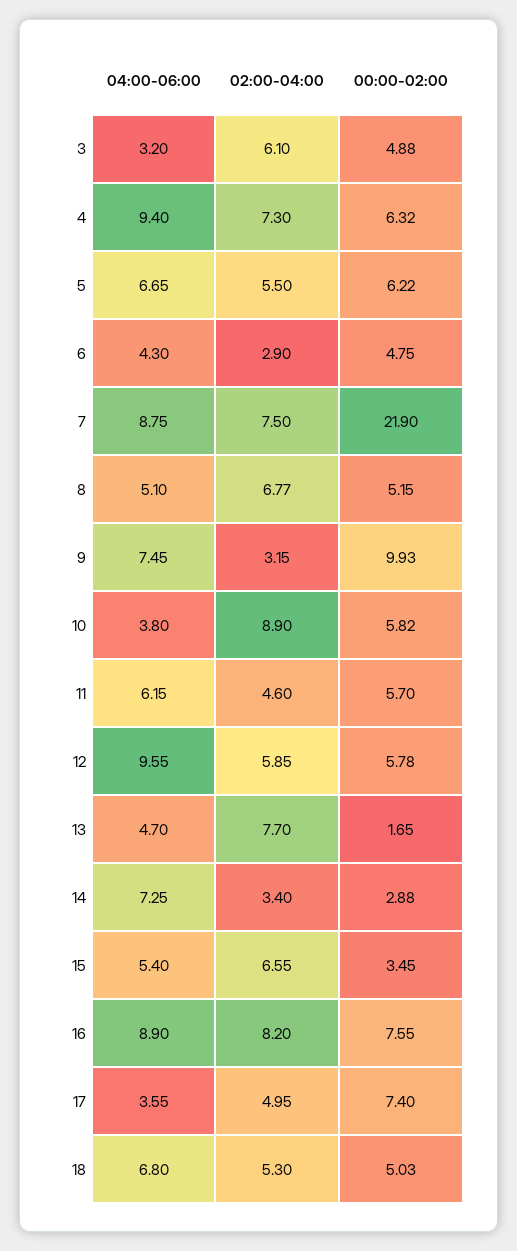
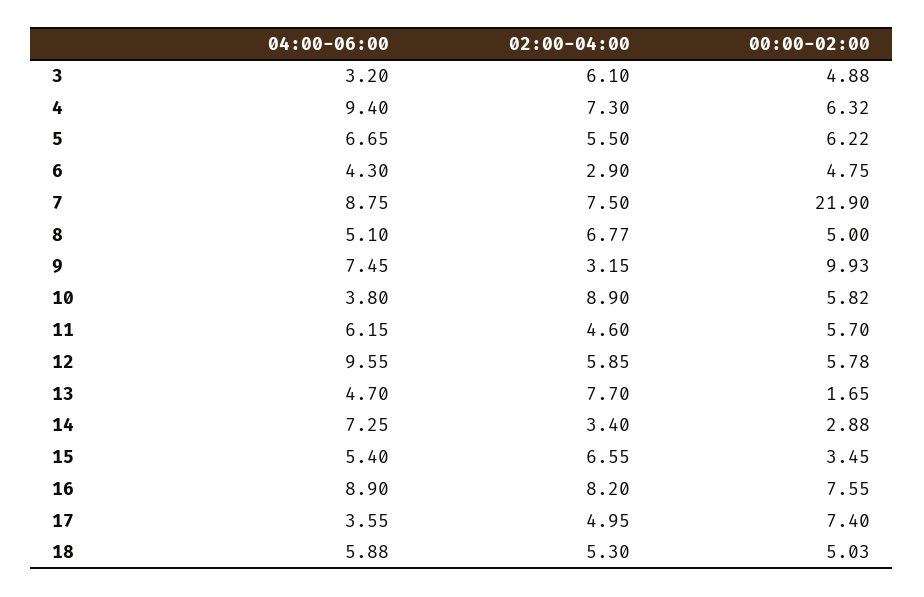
  {
    "04:00-06:00": {
      "3": 3.2,
      "4": 9.4,
      "5": 6.65,
      "6": 4.3,
      "7": 8.75,
      "8": 5.1,
      "9": 7.45,
      "10": 3.8,
      "11": 6.15,
      "12": 9.55,
      "13": 4.7,
      "14": 7.25,
      "15": 5.4,
      "16": 8.9,
      "17": 3.55,
-     "18": 6.8
+     "18": 5.88
    },
    "02:00-04:00": {
      "3": 6.1,
      "4": 7.3,
      "5": 5.5,
      "6": 2.9,
      "7": 7.5,
      "8": 6.77,
      "9": 3.15,
      "10": 8.9,
      "11": 4.6,
      "12": 5.85,
      "13": 7.7,
      "14": 3.4,
      "15": 6.55,
      "16": 8.2,
      "17": 4.95,
      "18": 5.3
    },
    "00:00-02:00": {
      "3": 4.88,
      "4": 6.32,
      "5": 6.22,
      "6": 4.75,
      "7": 21.9,
-     "8": 5.15,
+     "8": 5,
      "9": 9.93,
      "10": 5.82,
      "11": 5.7,
      "12": 5.78,
      "13": 1.65,
      "14": 2.88,
      "15": 3.45,
      "16": 7.55,
      "17": 7.4,
      "18": 5.03
    }
  }

